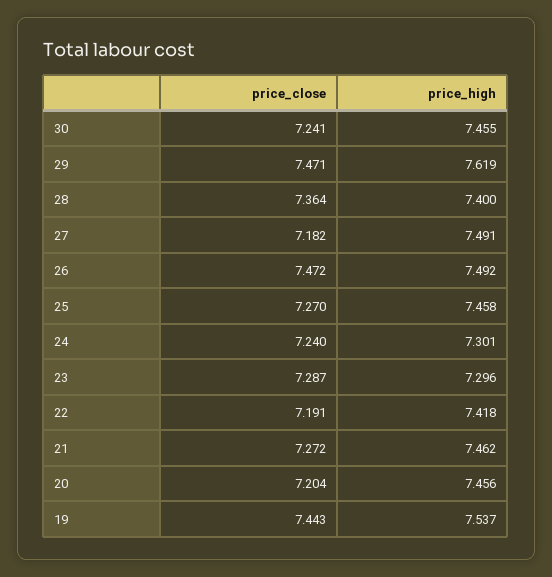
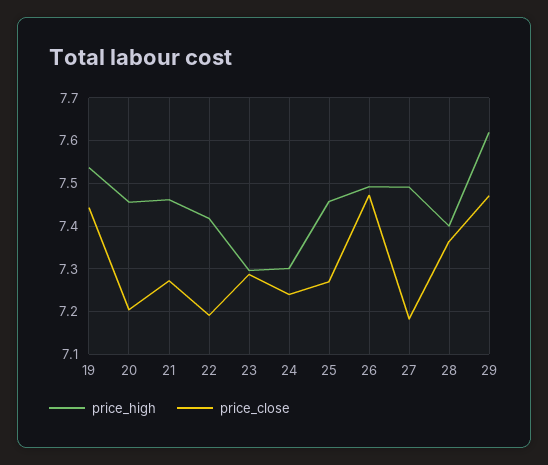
  {
    "price_close": {
-     "30": 7.241,
      "29": 7.471,
      "28": 7.364,
      "27": 7.182,
      "26": 7.472,
      "25": 7.27,
      "24": 7.24,
      "23": 7.287,
      "22": 7.191,
      "21": 7.272,
      "20": 7.204,
      "19": 7.443
    },
    "price_high": {
-     "30": 7.455,
      "29": 7.619,
      "28": 7.4,
      "27": 7.491,
      "26": 7.492,
      "25": 7.458,
      "24": 7.301,
      "23": 7.296,
      "22": 7.418,
      "21": 7.462,
      "20": 7.456,
      "19": 7.537
    }
  }

